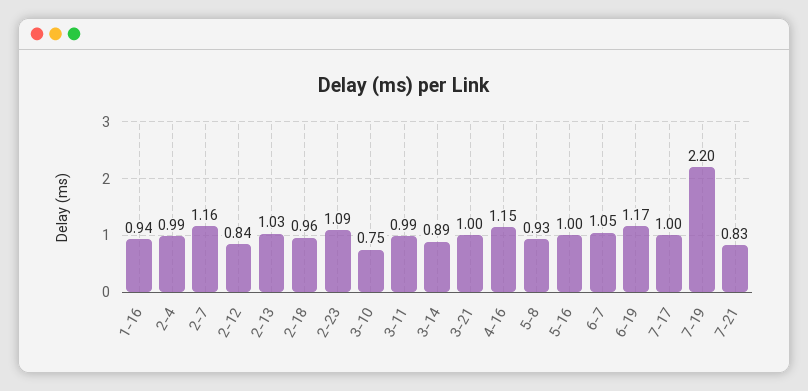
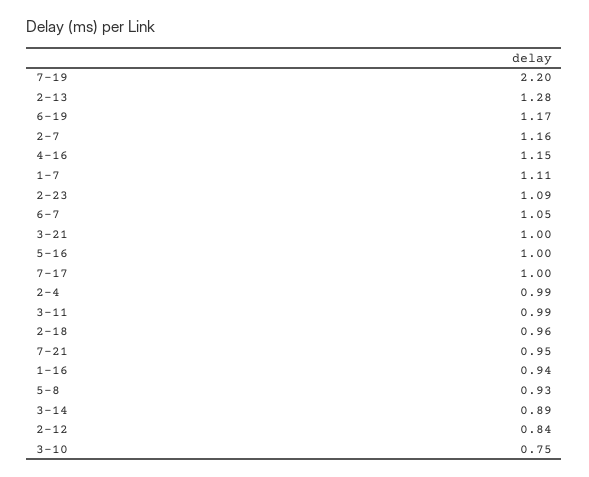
  {
    "1-16": 0.94,
    "2-4": 0.99,
    "2-7": 1.16,
    "2-12": 0.84,
-   "2-13": 1.03,
+   "2-13": 1.28,
    "2-18": 0.96,
    "2-23": 1.09,
    "3-10": 0.75,
    "3-11": 0.99,
    "3-14": 0.89,
    "3-21": 1,
    "4-16": 1.15,
    "5-8": 0.93,
    "5-16": 1,
    "6-7": 1.05,
    "6-19": 1.17,
    "7-17": 1,
    "7-19": 2.2,
-   "7-21": 0.83
+   "7-21": 0.95,
+   "1-7": 1.11
  }

